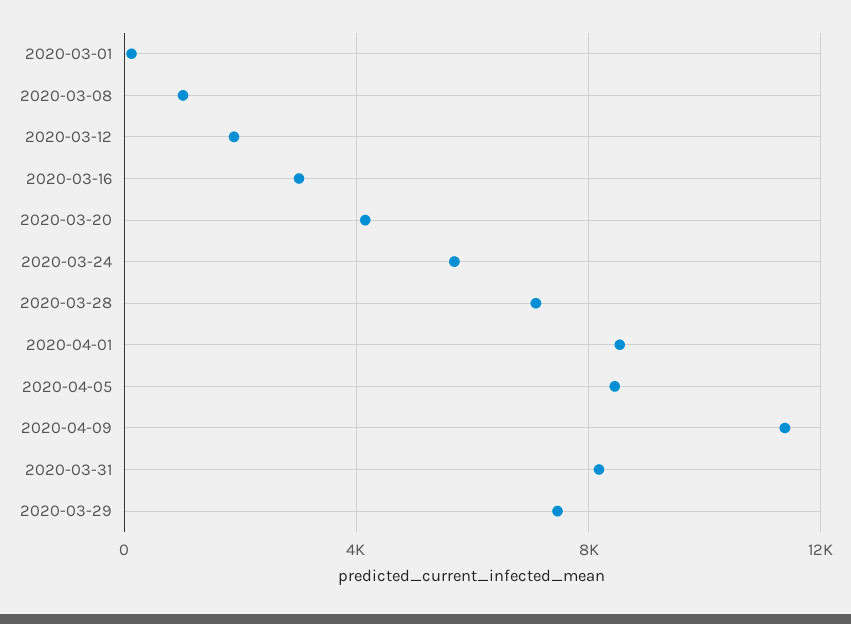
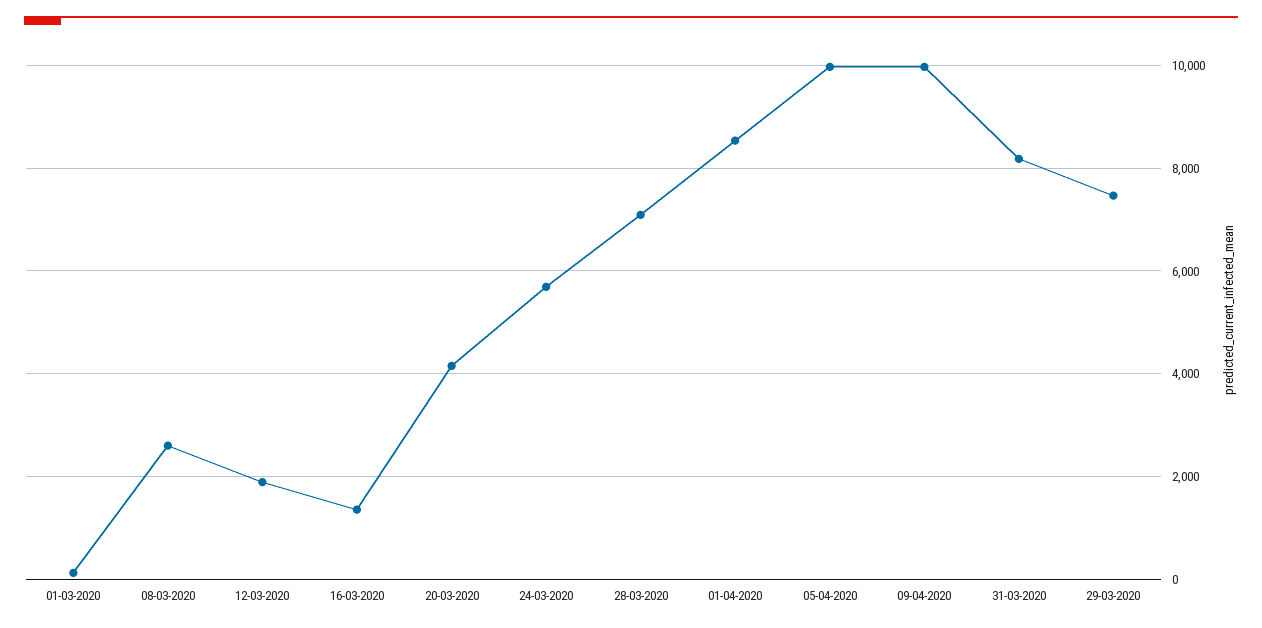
  {
    "2020-03-01": 200,
-   "2020-03-08": 1000,
+   "2020-03-08": 2600,
    "2020-03-12": 1800,
-   "2020-03-16": 3000,
+   "2020-03-16": 1400,
    "2020-03-20": 4200,
    "2020-03-24": 5600,
    "2020-03-28": 7000,
    "2020-04-01": 8600,
-   "2020-04-05": 8500,
+   "2020-04-05": 10000,
-   "2020-04-09": 11500,
+   "2020-04-09": 10000,
    "2020-03-31": 8200,
    "2020-03-29": 7400
  }

